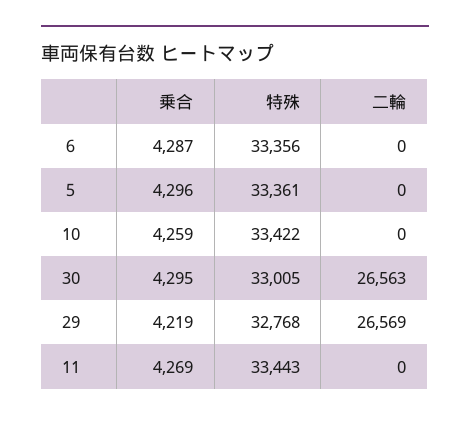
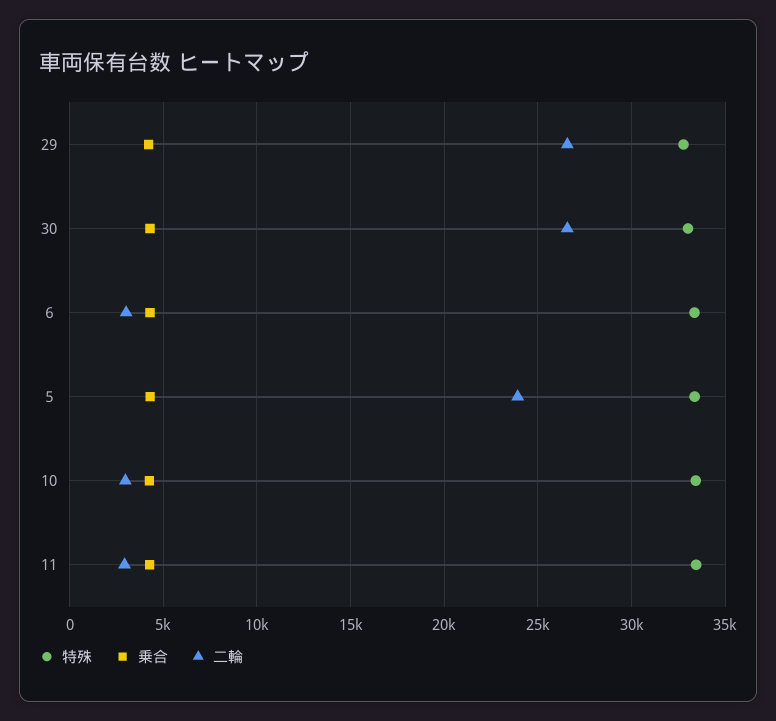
  {
    "乗合": {
      "６": 4287,
      "５": 4296,
      "10": 4259,
      "30": 4295,
      "29": 4219,
      "11": 4269
    },
    "特殊": {
      "６": 33356,
      "５": 33361,
      "10": 33422,
      "30": 33005,
      "29": 32768,
      "11": 33443
    },
    "二輪": {
-     "６": 0,
+     "６": 3000,
-     "５": 0,
+     "５": 24000,
-     "10": 0,
+     "10": 3000,
      "30": 26563,
      "29": 26569,
-     "11": 0
+     "11": 3000
    }
  }

